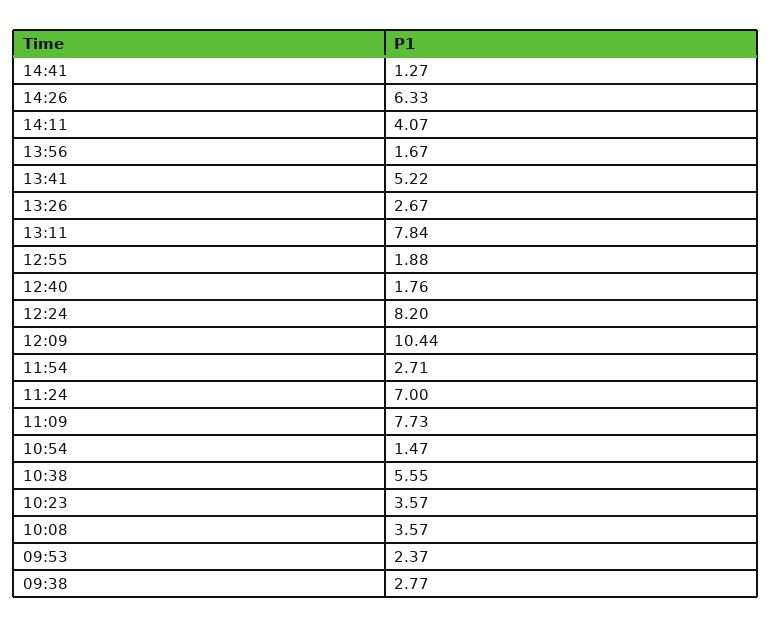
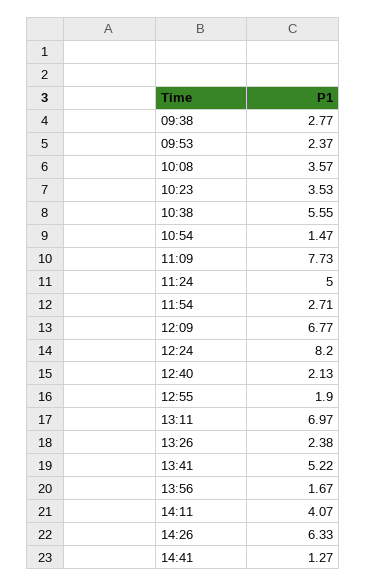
  {
    "14:41": 1.27,
    "14:26": 6.33,
    "14:11": 4.07,
    "13:56": 1.67,
    "13:41": 5.22,
-   "13:26": 2.67,
+   "13:26": 2.38,
-   "13:11": 7.84,
+   "13:11": 6.97,
-   "12:55": 1.88,
+   "12:55": 1.9,
-   "12:40": 1.76,
+   "12:40": 2.13,
    "12:24": 8.2,
-   "12:09": 10.44,
+   "12:09": 6.77,
    "11:54": 2.71,
-   "11:24": 7,
+   "11:24": 5,
    "11:09": 7.73,
    "10:54": 1.47,
    "10:38": 5.55,
-   "10:23": 3.57,
+   "10:23": 3.53,
    "10:08": 3.57,
    "09:53": 2.37,
    "09:38": 2.77
  }

